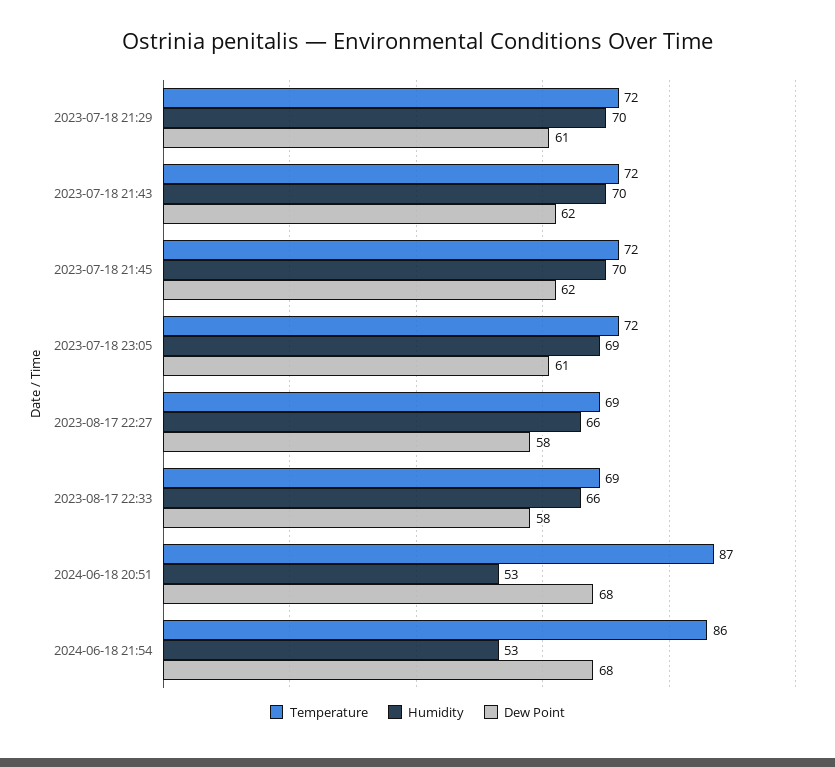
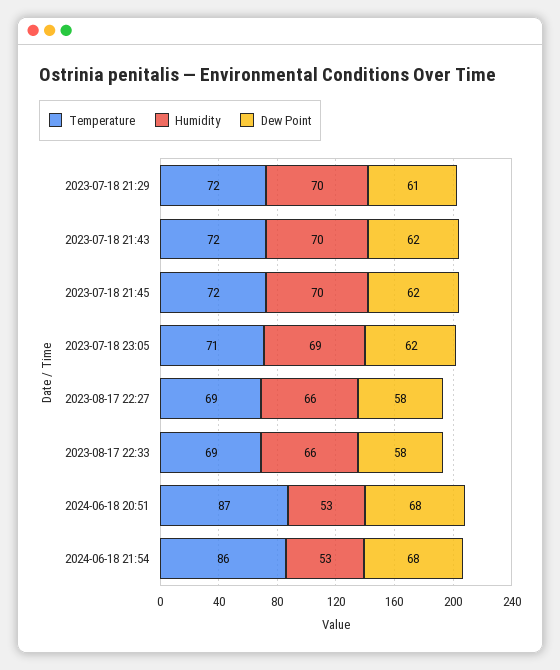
  {
    "Temperature": {
      "2023-07-18 21:29": 72,
      "2023-07-18 21:43": 72,
      "2023-07-18 21:45": 72,
-     "2023-07-18 23:05": 72,
+     "2023-07-18 23:05": 71,
      "2023-08-17 22:27": 69,
      "2023-08-17 22:33": 69,
      "2024-06-18 20:51": 87,
      "2024-06-18 21:54": 86
    },
    "Humidity": {
      "2023-07-18 21:29": 70,
      "2023-07-18 21:43": 70,
      "2023-07-18 21:45": 70,
      "2023-07-18 23:05": 69,
      "2023-08-17 22:27": 66,
      "2023-08-17 22:33": 66,
      "2024-06-18 20:51": 53,
      "2024-06-18 21:54": 53
    },
    "Dew Point": {
      "2023-07-18 21:29": 61,
      "2023-07-18 21:43": 62,
      "2023-07-18 21:45": 62,
-     "2023-07-18 23:05": 61,
+     "2023-07-18 23:05": 62,
      "2023-08-17 22:27": 58,
      "2023-08-17 22:33": 58,
      "2024-06-18 20:51": 68,
      "2024-06-18 21:54": 68
    }
  }

